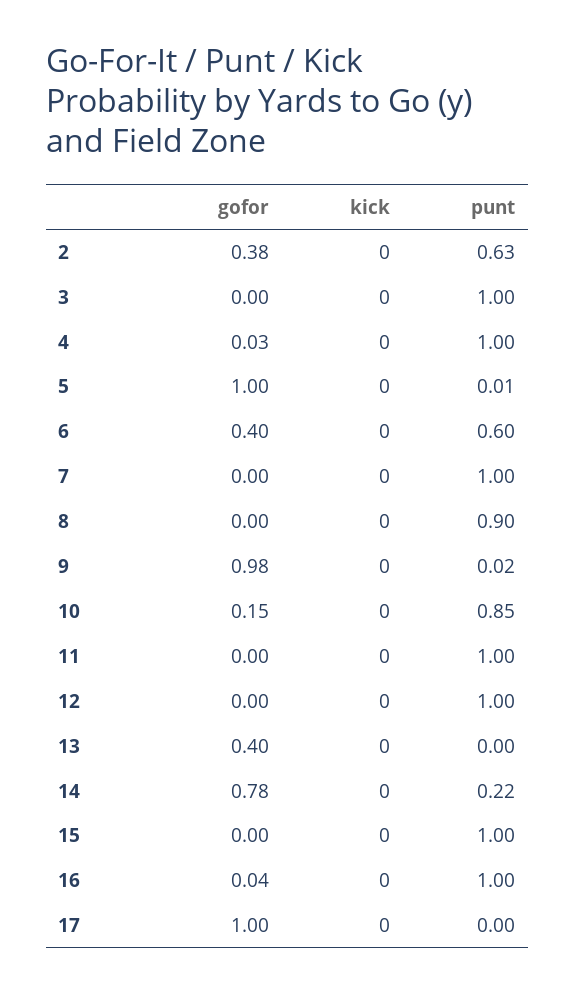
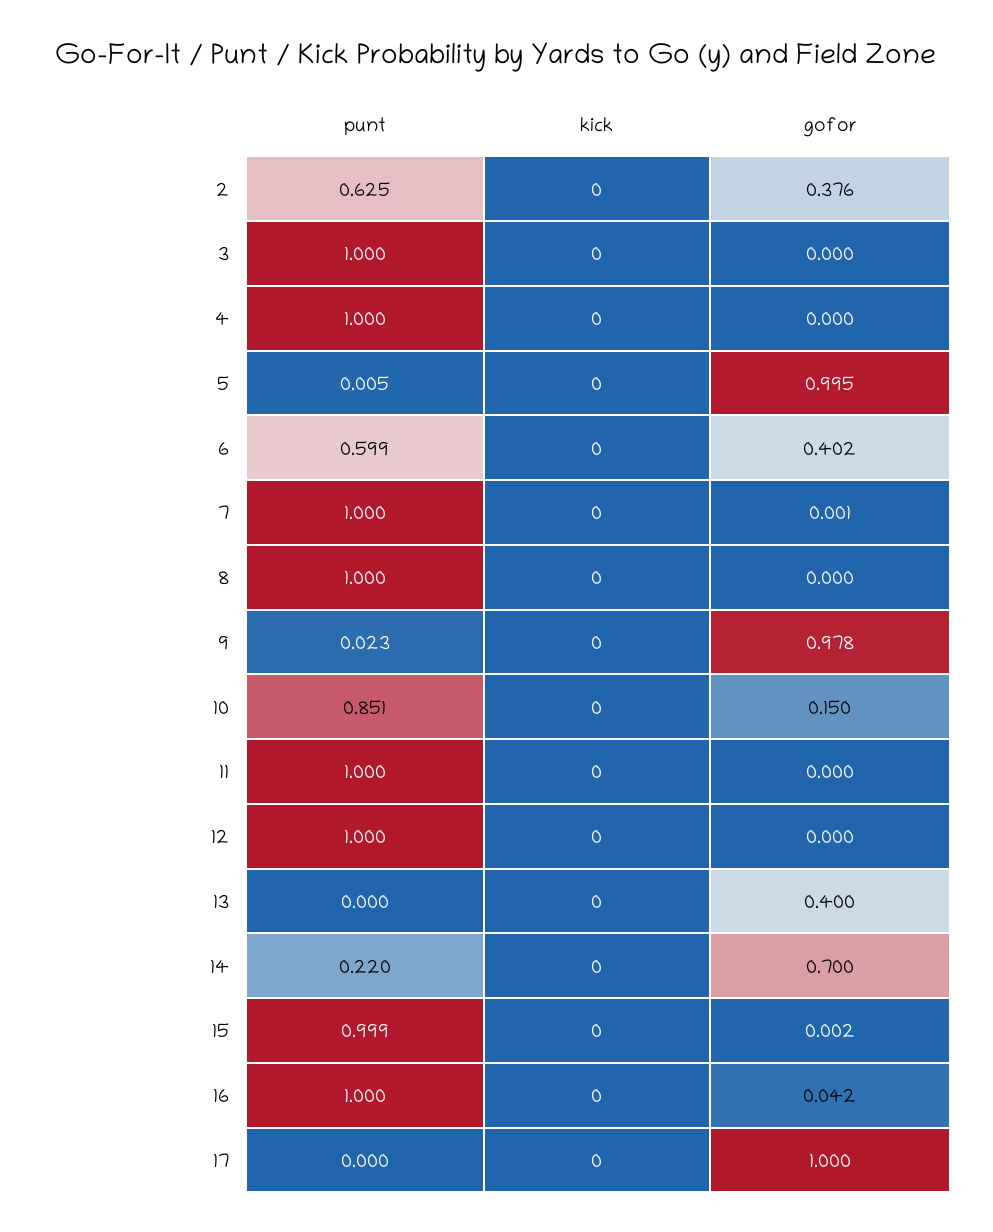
  {
    "gofor": {
      "2": 0.376,
      "3": 0,
-     "4": 0.03,
+     "4": 0,
      "5": 0.995,
      "6": 0.402,
      "7": 0.001,
      "8": 0,
      "9": 0.978,
      "10": 0.15,
      "11": 0,
      "12": 0,
      "13": 0.4,
-     "14": 0.78,
+     "14": 0.7,
      "15": 0.002,
      "16": 0.042,
      "17": 1
    },
    "kick": {
      "2": 0,
      "3": 0,
      "4": 0,
      "5": 0,
      "6": 0,
      "7": 0,
      "8": 0,
      "9": 0,
      "10": 0,
      "11": 0,
      "12": 0,
      "13": 0,
      "14": 0,
      "15": 0,
      "16": 0,
      "17": 0
    },
    "punt": {
      "2": 0.625,
      "3": 1,
      "4": 1,
      "5": 0.005,
      "6": 0.599,
      "7": 1,
-     "8": 0.9,
+     "8": 1,
      "9": 0.023,
      "10": 0.851,
      "11": 1,
      "12": 1,
      "13": 0,
      "14": 0.22,
      "15": 0.999,
      "16": 1,
      "17": 0
    }
  }

